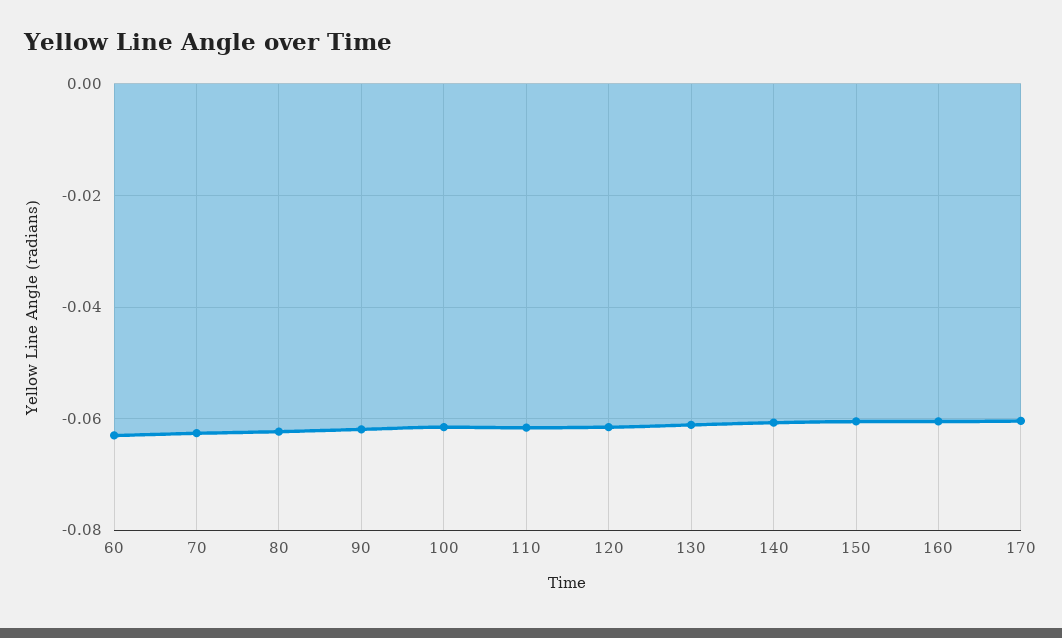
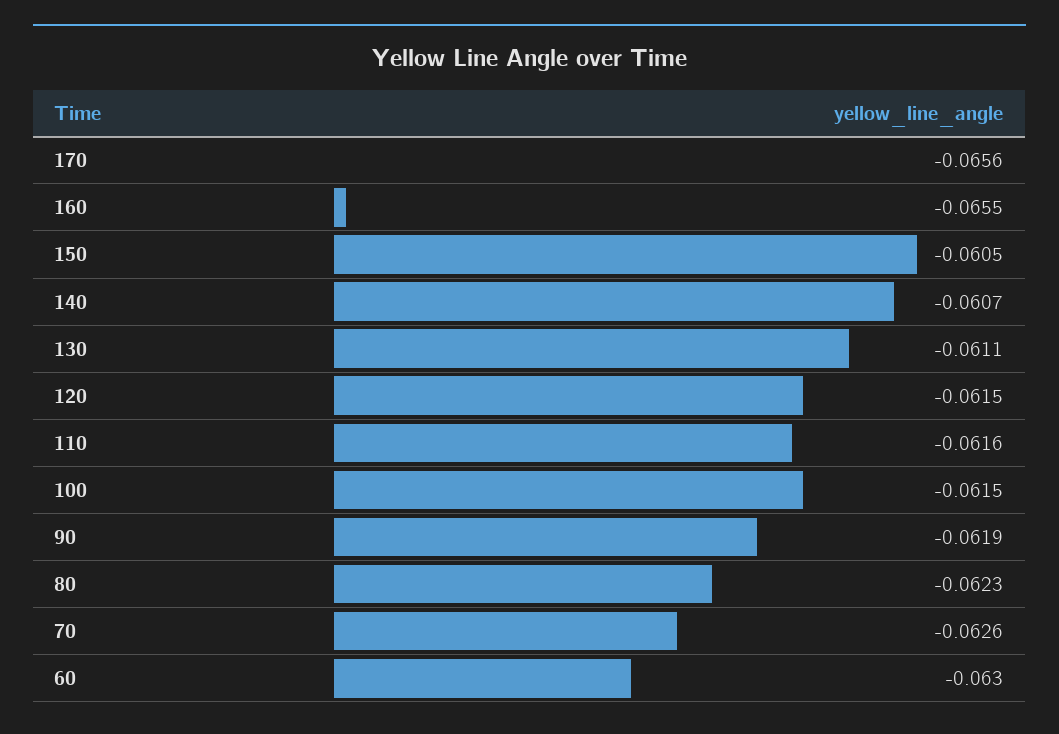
  {
    "60": -0.063,
    "70": -0.0626,
    "80": -0.0623,
    "90": -0.0619,
    "100": -0.0615,
    "110": -0.0616,
    "120": -0.0615,
    "130": -0.0611,
    "140": -0.0607,
    "150": -0.0605,
-   "160": -0.06,
+   "160": -0.0655,
-   "170": -0.06
+   "170": -0.0656
  }

